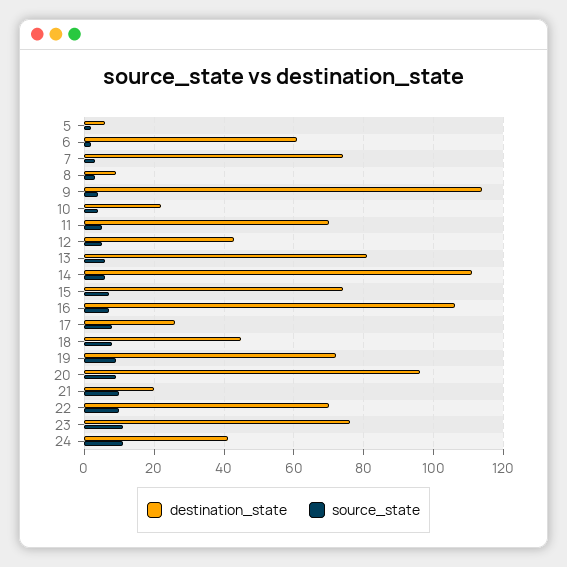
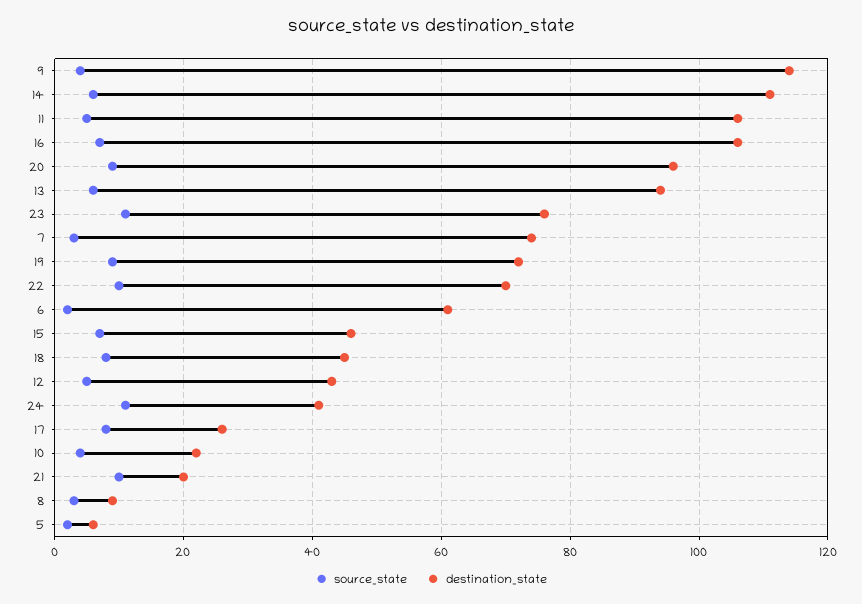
  {
    "destination_state": {
      "5": 5,
      "6": 60,
      "7": 75,
      "8": 10,
      "9": 115,
      "10": 20,
-     "11": 70,
+     "11": 105,
      "12": 45,
-     "13": 80,
+     "13": 95,
      "14": 110,
-     "15": 75,
+     "15": 45,
      "16": 105,
      "17": 25,
      "18": 45,
      "19": 70,
      "20": 95,
      "21": 20,
      "22": 70,
      "23": 75,
      "24": 40
    },
    "source_state": {
      "5": 0,
      "6": 0,
      "7": 5,
      "8": 5,
      "9": 5,
      "10": 5,
      "11": 5,
      "12": 5,
      "13": 5,
      "14": 5,
      "15": 5,
      "16": 5,
      "17": 10,
      "18": 10,
      "19": 10,
      "20": 10,
      "21": 10,
      "22": 10,
      "23": 10,
      "24": 10
    }
  }

